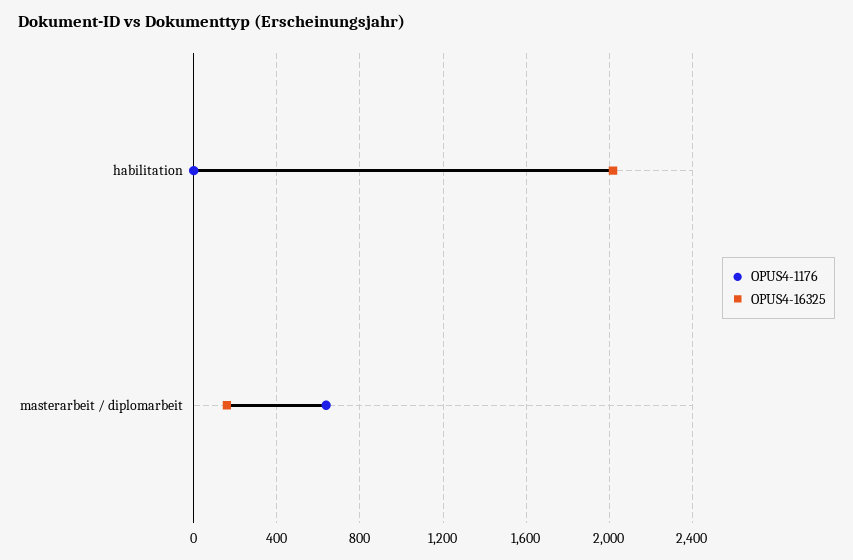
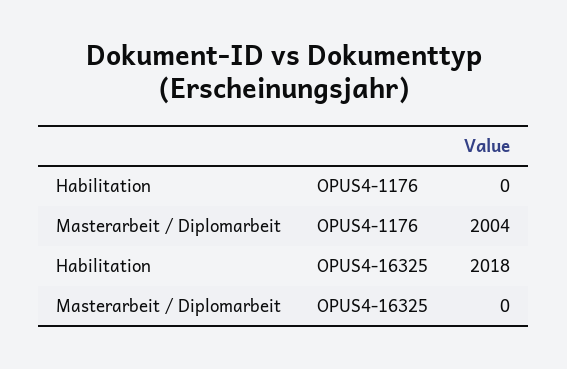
  {
    "OPUS4-1176": {
      "habilitation": 0,
-     "masterarbeit / diplomarbeit": 650
+     "masterarbeit / diplomarbeit": 2004
    },
    "OPUS4-16325": {
      "habilitation": 2018,
-     "masterarbeit / diplomarbeit": 150
+     "masterarbeit / diplomarbeit": 0
    }
  }

